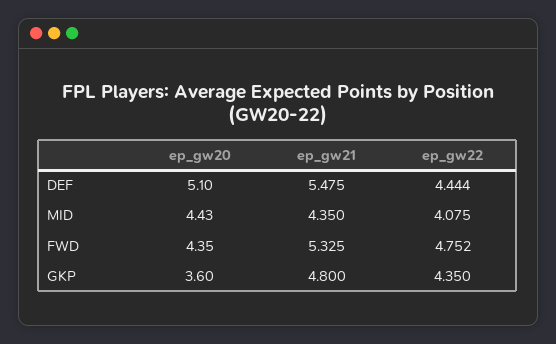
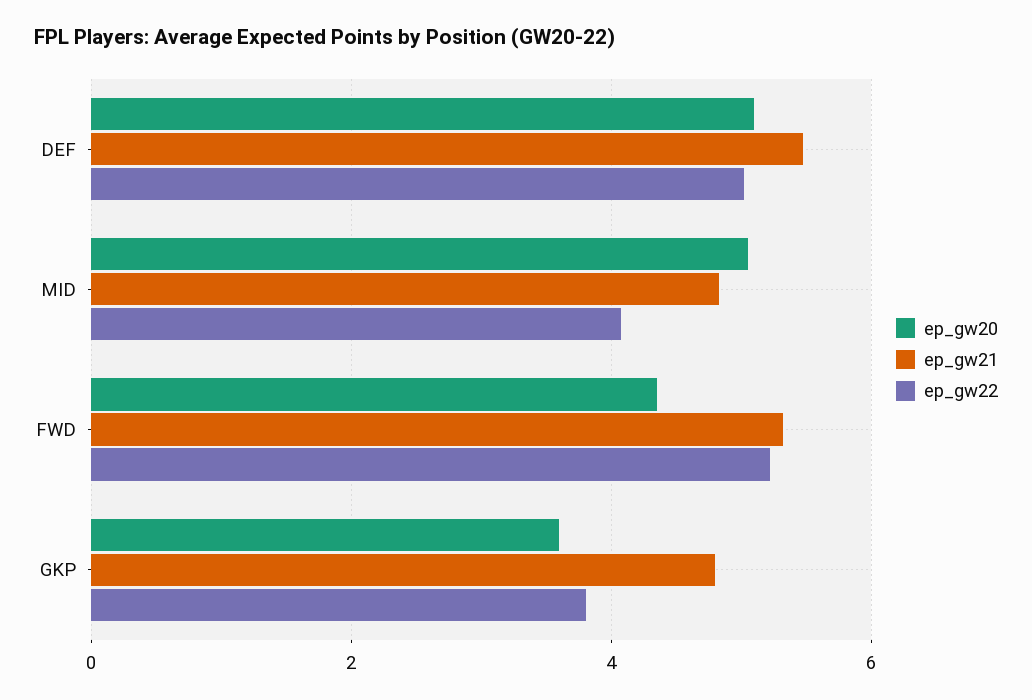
  {
    "ep_gw20": {
      "DEF": 5.1,
-     "MID": 4.43,
+     "MID": 5,
      "FWD": 4.35,
      "GKP": 3.6
    },
    "ep_gw21": {
      "DEF": 5.475,
-     "MID": 4.35,
+     "MID": 4.8,
      "FWD": 5.325,
      "GKP": 4.8
    },
    "ep_gw22": {
-     "DEF": 4.444,
+     "DEF": 5,
      "MID": 4.075,
-     "FWD": 4.752,
+     "FWD": 5.2,
-     "GKP": 4.35
+     "GKP": 3.8
    }
  }

